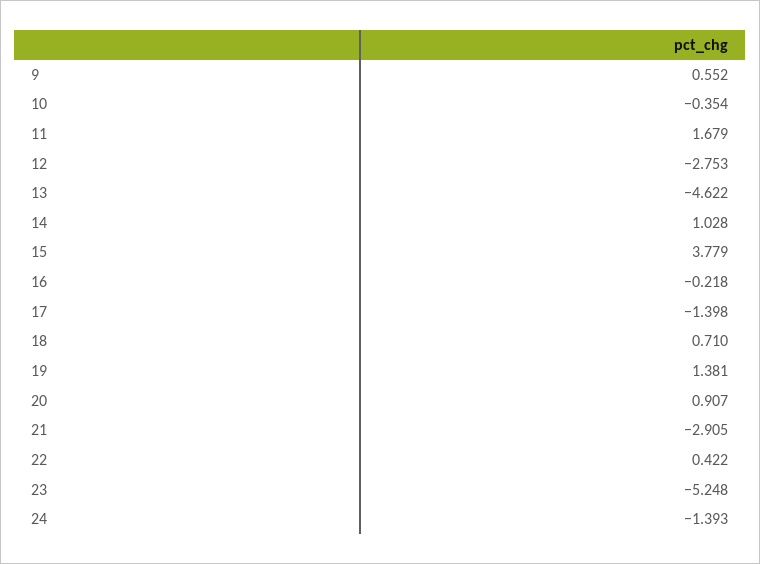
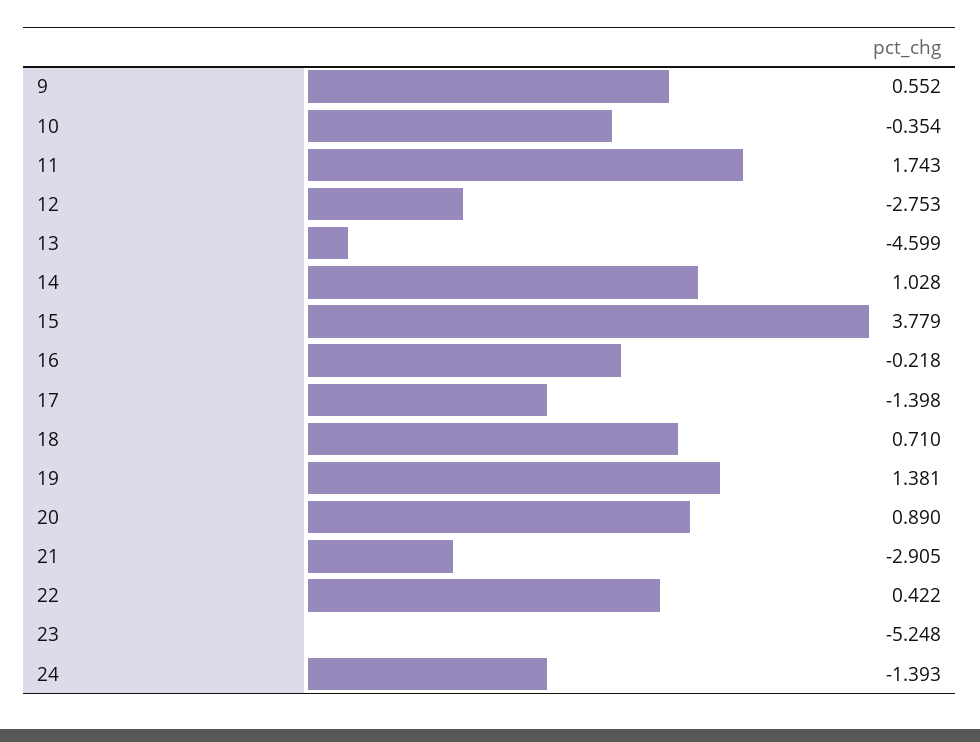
  {
    "9": 0.552,
    "10": -0.354,
-   "11": 1.679,
+   "11": 1.743,
    "12": -2.753,
-   "13": -4.622,
+   "13": -4.599,
    "14": 1.028,
    "15": 3.779,
    "16": -0.218,
    "17": -1.398,
    "18": 0.71,
    "19": 1.381,
-   "20": 0.907,
+   "20": 0.89,
    "21": -2.905,
    "22": 0.422,
    "23": -5.248,
    "24": -1.393
  }

